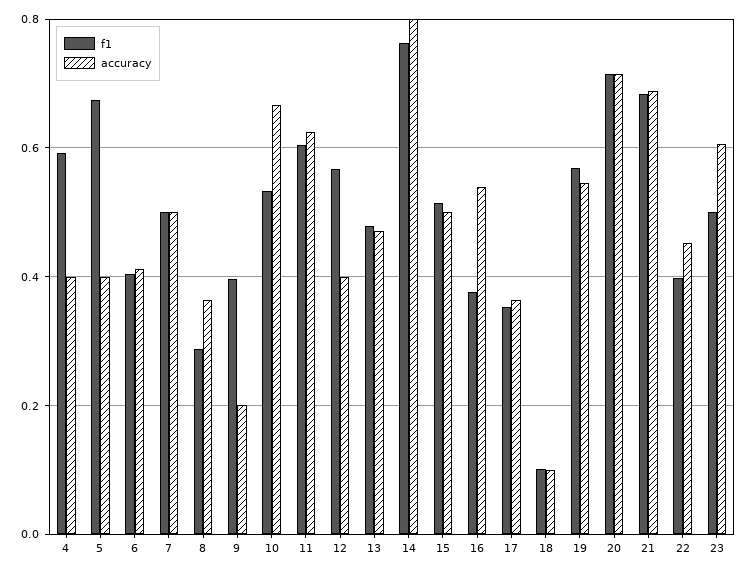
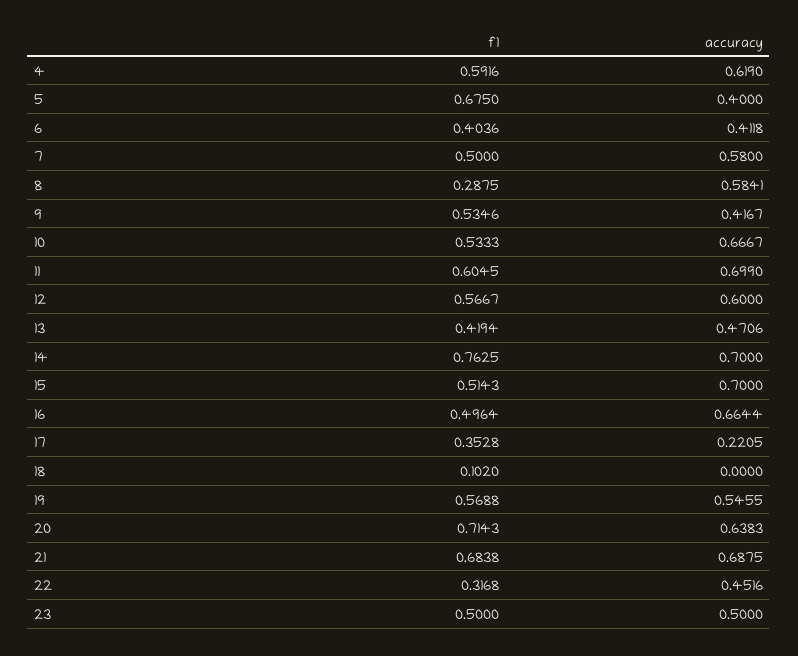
  {
    "f1": {
      "4": 0.5916,
      "5": 0.675,
      "6": 0.4036,
      "7": 0.5,
      "8": 0.2875,
-     "9": 0.4,
+     "9": 0.5346,
      "10": 0.5333,
      "11": 0.6045,
      "12": 0.5667,
-     "13": 0.48,
+     "13": 0.4194,
      "14": 0.7625,
      "15": 0.5143,
-     "16": 0.38,
+     "16": 0.4964,
      "17": 0.3528,
      "18": 0.102,
      "19": 0.5688,
      "20": 0.7143,
      "21": 0.6838,
-     "22": 0.4,
+     "22": 0.3168,
      "23": 0.5
    },
    "accuracy": {
-     "4": 0.4,
+     "4": 0.619,
      "5": 0.4,
      "6": 0.4118,
-     "7": 0.5,
+     "7": 0.58,
-     "8": 0.36,
+     "8": 0.5841,
-     "9": 0.2,
+     "9": 0.4167,
      "10": 0.6667,
-     "11": 0.62,
+     "11": 0.699,
-     "12": 0.4,
+     "12": 0.6,
      "13": 0.4706,
-     "14": 0.8,
+     "14": 0.7,
-     "15": 0.5,
+     "15": 0.7,
-     "16": 0.54,
+     "16": 0.6644,
-     "17": 0.36,
+     "17": 0.2205,
-     "18": 0.1,
+     "18": 0,
      "19": 0.5455,
-     "20": 0.72,
+     "20": 0.6383,
      "21": 0.6875,
      "22": 0.4516,
-     "23": 0.6
+     "23": 0.5
    }
  }

